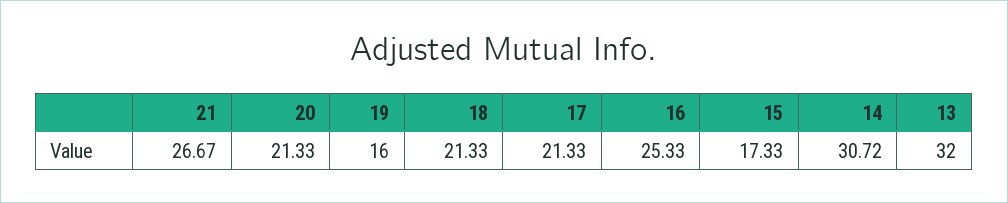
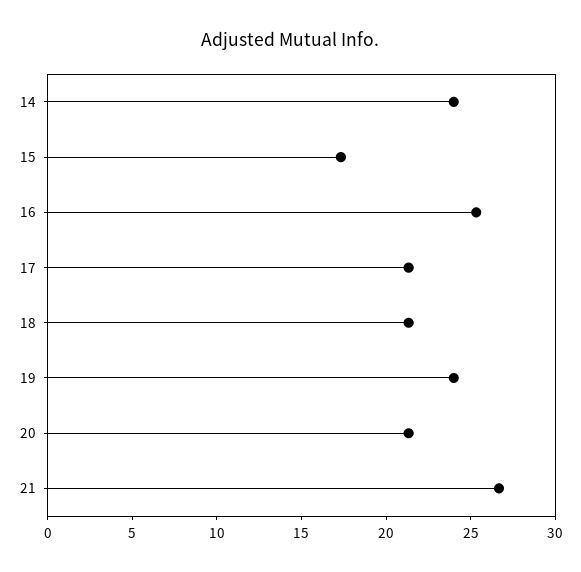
  {
    "21": 26.67,
    "20": 21.33,
-   "19": 16,
+   "19": 24,
    "18": 21.33,
    "17": 21.33,
    "16": 25.33,
    "15": 17.33,
-   "14": 30.72,
+   "14": 24
-   "13": 32
  }

